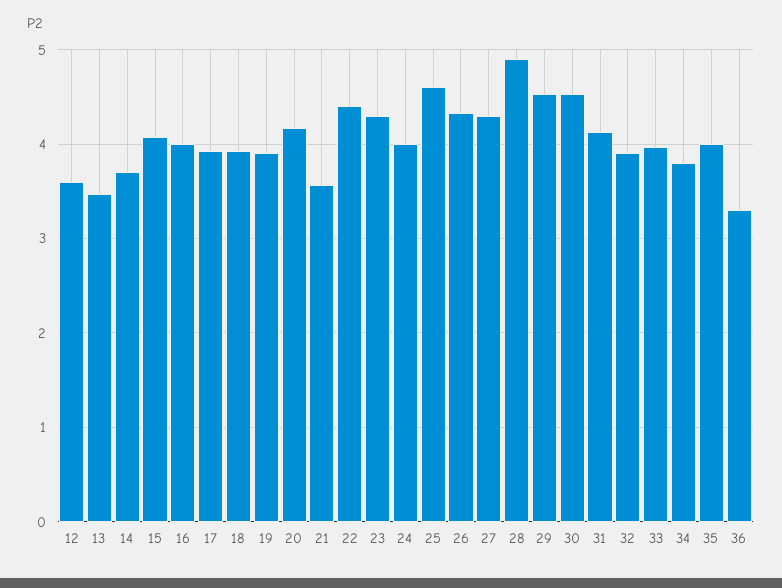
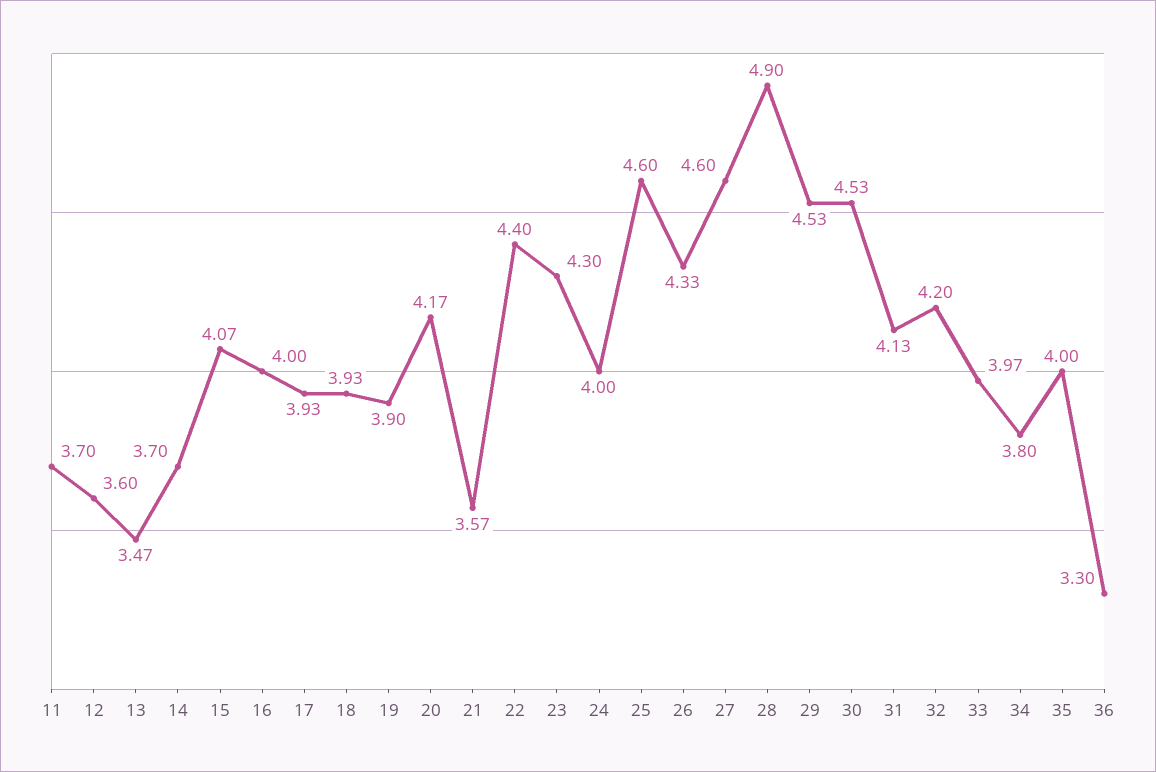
  {
    "12": 3.6,
    "13": 3.47,
    "14": 3.7,
    "15": 4.07,
    "16": 4,
    "17": 3.93,
    "18": 3.93,
    "19": 3.9,
    "20": 4.17,
    "21": 3.57,
    "22": 4.4,
    "23": 4.3,
    "24": 4,
    "25": 4.6,
    "26": 4.33,
-   "27": 4.3,
+   "27": 4.6,
    "28": 4.9,
    "29": 4.53,
    "30": 4.53,
    "31": 4.13,
-   "32": 3.9,
+   "32": 4.2,
    "33": 3.97,
    "34": 3.8,
    "35": 4,
-   "36": 3.3
+   "36": 3.3,
+   "11": 3.7
  }

